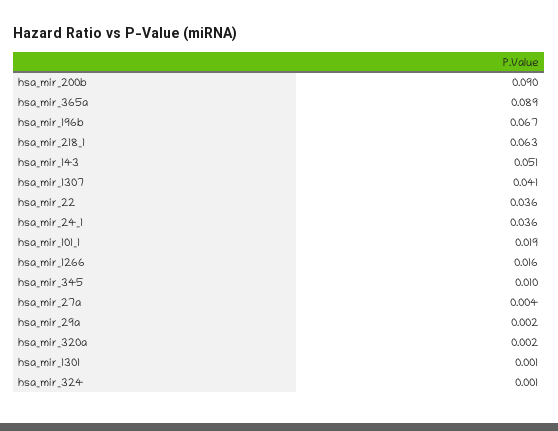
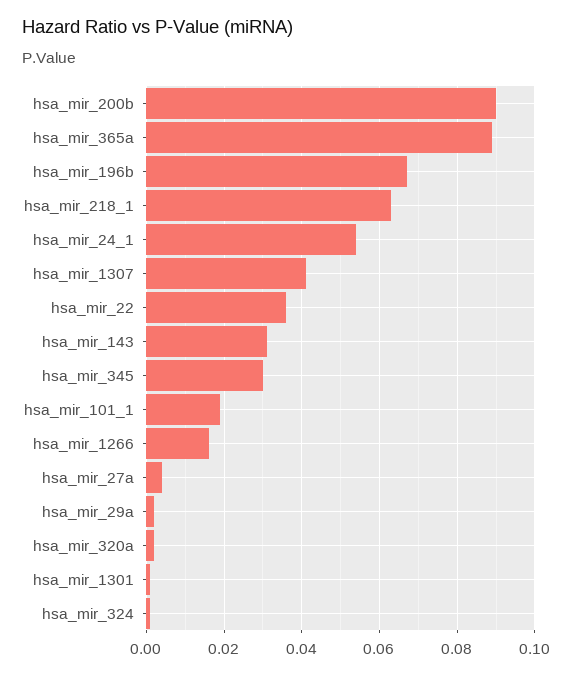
  {
    "hsa_mir_200b": 0.09,
    "hsa_mir_365a": 0.089,
    "hsa_mir_196b": 0.067,
    "hsa_mir_218_1": 0.063,
-   "hsa_mir_143": 0.051,
+   "hsa_mir_143": 0.03,
    "hsa_mir_1307": 0.041,
    "hsa_mir_22": 0.036,
-   "hsa_mir_24_1": 0.036,
+   "hsa_mir_24_1": 0.055,
    "hsa_mir_101_1": 0.019,
    "hsa_mir_1266": 0.016,
-   "hsa_mir_345": 0.01,
+   "hsa_mir_345": 0.03,
    "hsa_mir_27a": 0.004,
    "hsa_mir_29a": 0.002,
    "hsa_mir_320a": 0.002,
    "hsa_mir_1301": 0.001,
    "hsa_mir_324": 0.001
  }

